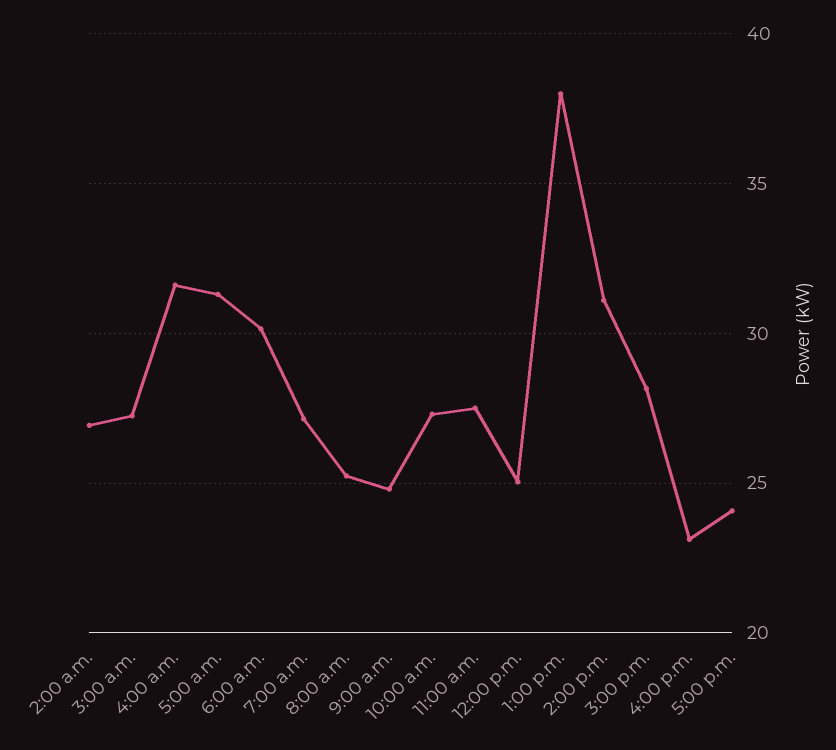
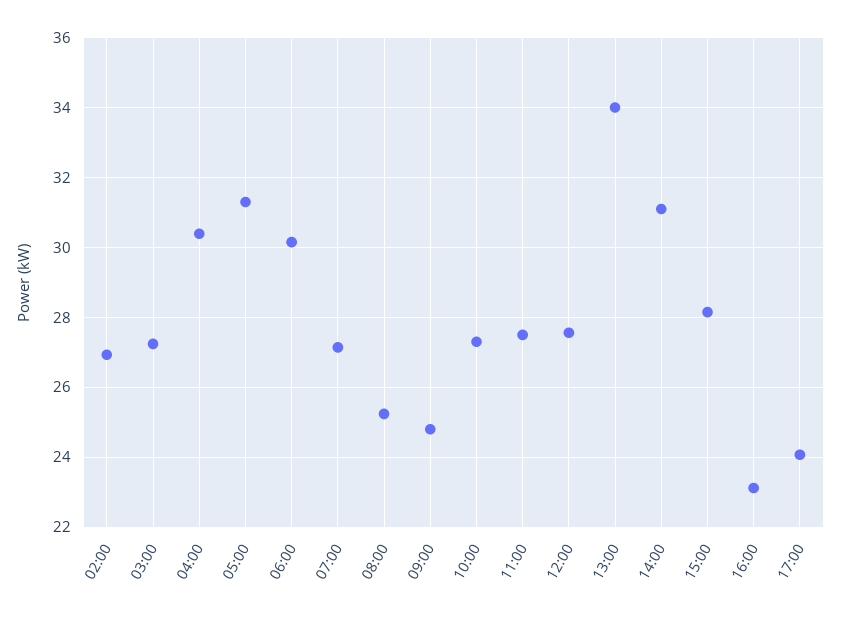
  {
    "2:00 a.m.": 27,
    "3:00 a.m.": 27.2,
-   "4:00 a.m.": 31.5,
+   "4:00 a.m.": 30.4,
    "5:00 a.m.": 31.4,
    "6:00 a.m.": 30.2,
    "7:00 a.m.": 27.2,
    "8:00 a.m.": 25.2,
    "9:00 a.m.": 24.8,
    "10:00 a.m.": 27.4,
    "11:00 a.m.": 27.6,
-   "12:00 p.m.": 25,
+   "12:00 p.m.": 27.6,
-   "1:00 p.m.": 38,
+   "1:00 p.m.": 34,
    "2:00 p.m.": 31.2,
    "3:00 p.m.": 28.2,
    "4:00 p.m.": 23.2,
    "5:00 p.m.": 24
  }

